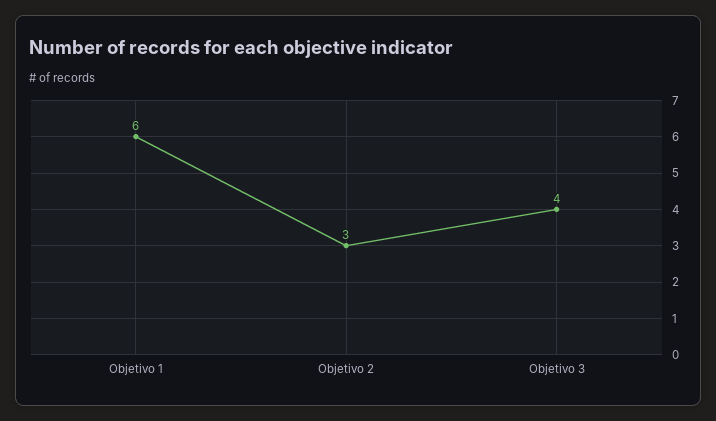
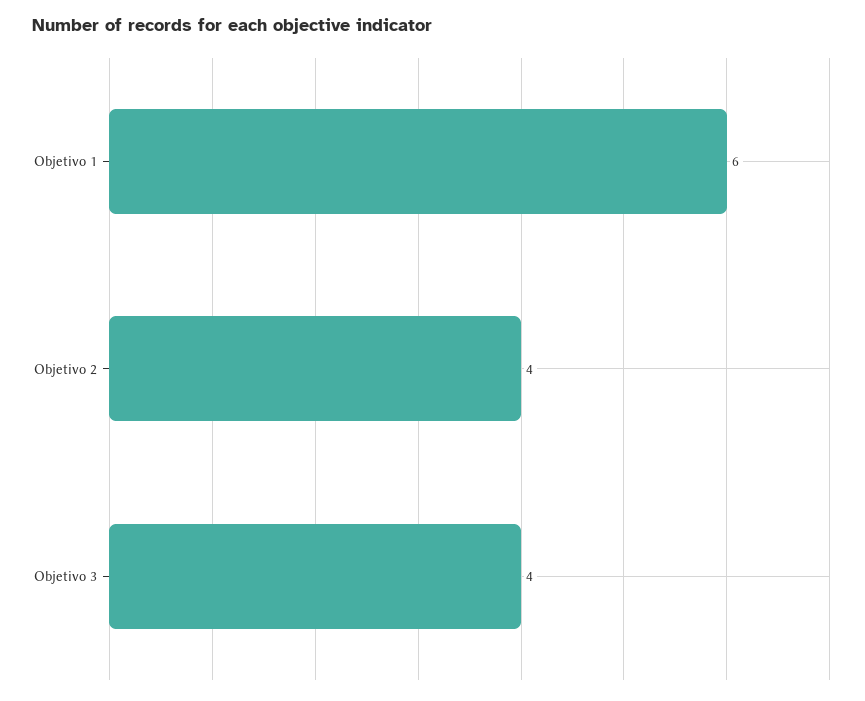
  {
    "Objetivo 1": 6,
-   "Objetivo 2": 3,
+   "Objetivo 2": 4,
    "Objetivo 3": 4
  }

